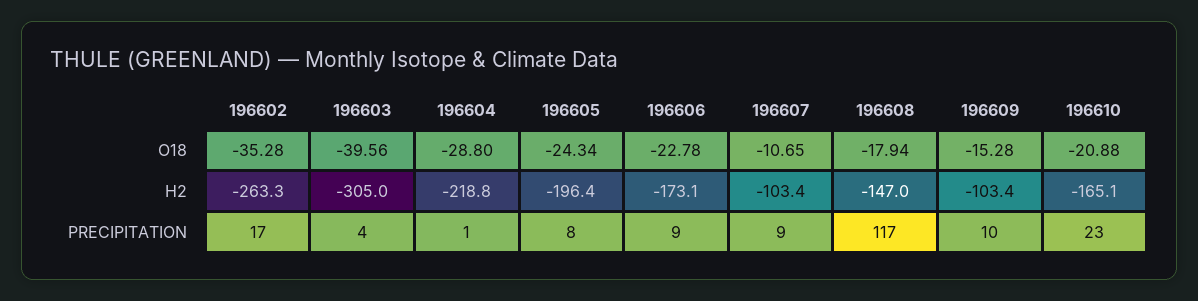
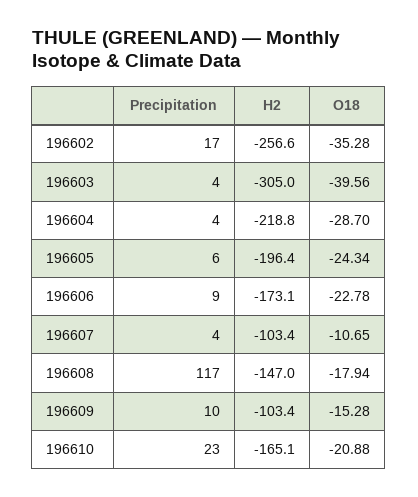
  {
    "196602": {
      "O18": -35.28,
-     "H2": -263.3,
+     "H2": -256.6,
      "PRECIPITATION": 17
    },
    "196603": {
      "O18": -39.56,
      "H2": -305,
      "PRECIPITATION": 4
    },
    "196604": {
-     "O18": -28.8,
+     "O18": -28.7,
      "H2": -218.8,
-     "PRECIPITATION": 1
+     "PRECIPITATION": 4
    },
    "196605": {
      "O18": -24.34,
      "H2": -196.4,
-     "PRECIPITATION": 8
+     "PRECIPITATION": 6
    },
    "196606": {
      "O18": -22.78,
      "H2": -173.1,
      "PRECIPITATION": 9
    },
    "196607": {
      "O18": -10.65,
      "H2": -103.4,
-     "PRECIPITATION": 9
+     "PRECIPITATION": 4
    },
    "196608": {
      "O18": -17.94,
      "H2": -147,
      "PRECIPITATION": 117
    },
    "196609": {
      "O18": -15.28,
      "H2": -103.4,
      "PRECIPITATION": 10
    },
    "196610": {
      "O18": -20.88,
      "H2": -165.1,
      "PRECIPITATION": 23
    }
  }

